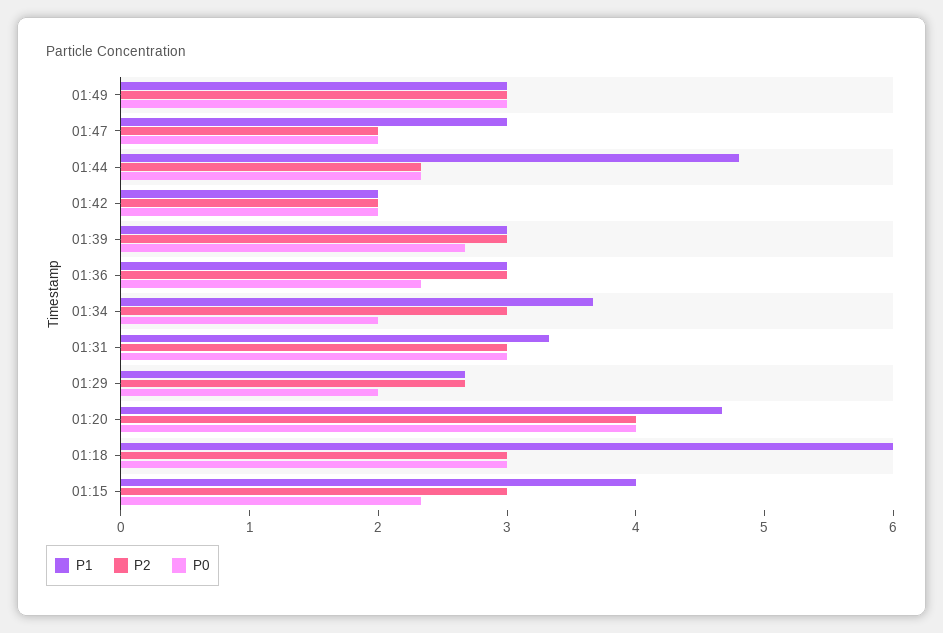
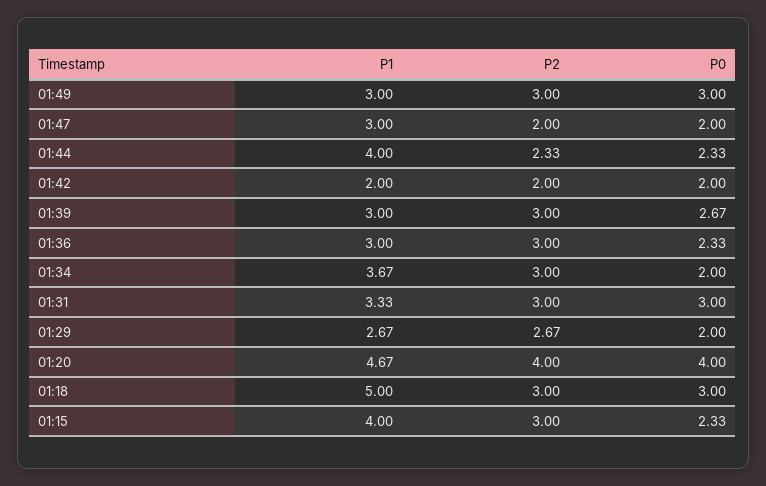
  {
    "P1": {
      "01:49": 3,
      "01:47": 3,
-     "01:44": 4.8,
+     "01:44": 4,
      "01:42": 2,
      "01:39": 3,
      "01:36": 3,
      "01:34": 3.67,
      "01:31": 3.33,
      "01:29": 2.67,
      "01:20": 4.67,
-     "01:18": 6,
+     "01:18": 5,
      "01:15": 4
    },
    "P2": {
      "01:49": 3,
      "01:47": 2,
      "01:44": 2.33,
      "01:42": 2,
      "01:39": 3,
      "01:36": 3,
      "01:34": 3,
      "01:31": 3,
      "01:29": 2.67,
      "01:20": 4,
      "01:18": 3,
      "01:15": 3
    },
    "P0": {
      "01:49": 3,
      "01:47": 2,
      "01:44": 2.33,
      "01:42": 2,
      "01:39": 2.67,
      "01:36": 2.33,
      "01:34": 2,
      "01:31": 3,
      "01:29": 2,
      "01:20": 4,
      "01:18": 3,
      "01:15": 2.33
    }
  }

